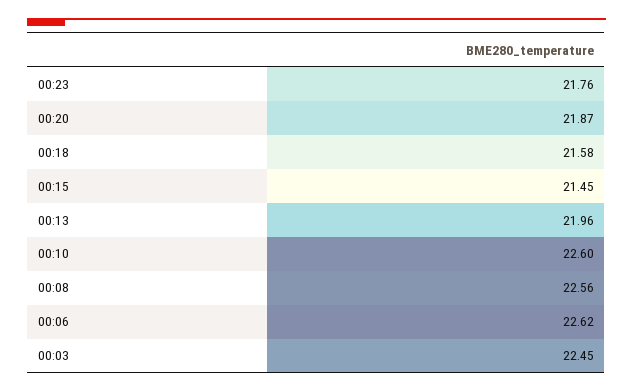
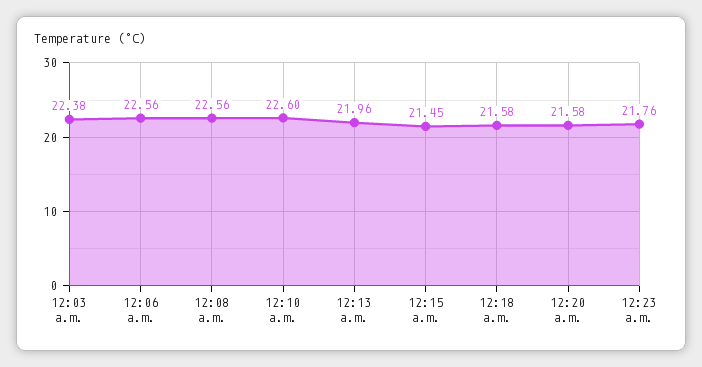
  {
    "00:23": 21.76,
-   "00:20": 21.87,
+   "00:20": 21.58,
    "00:18": 21.58,
    "00:15": 21.45,
    "00:13": 21.96,
    "00:10": 22.6,
    "00:08": 22.56,
-   "00:06": 22.62,
+   "00:06": 22.56,
-   "00:03": 22.45
+   "00:03": 22.38
  }

